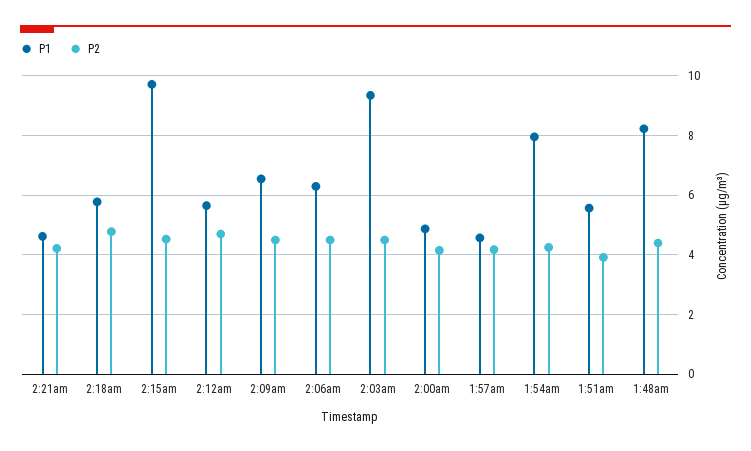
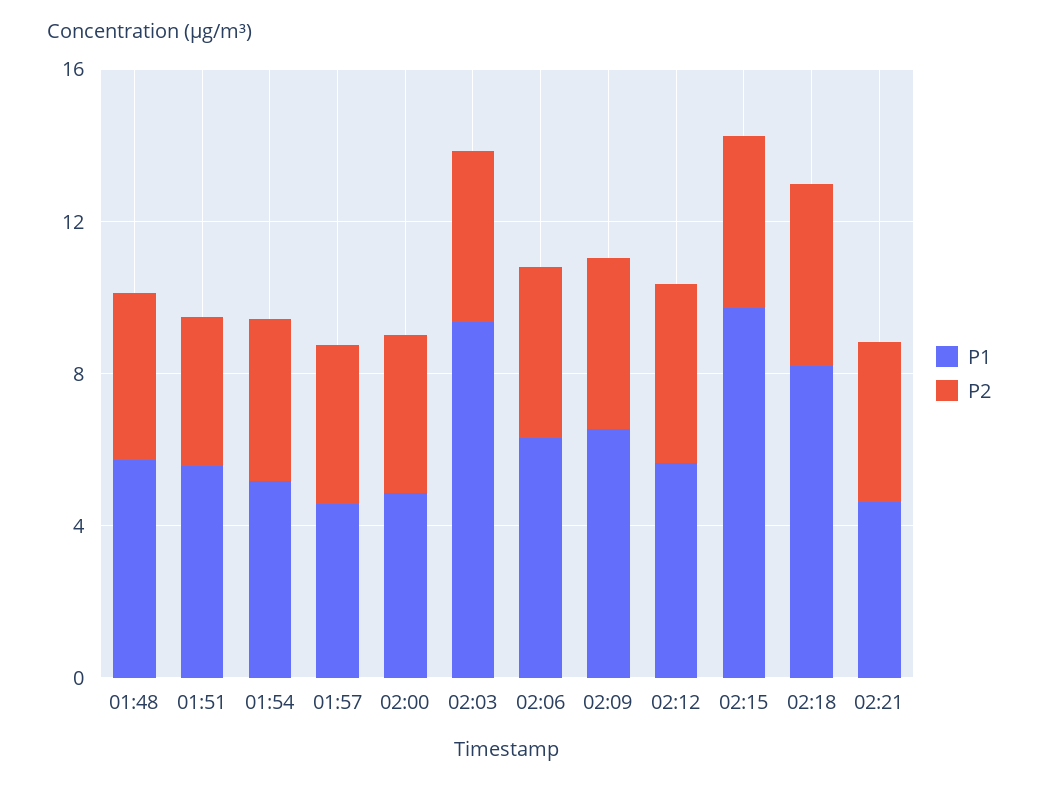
  {
    "P1": {
      "2:21am": 4.5,
-     "2:18am": 5.75,
+     "2:18am": 8,
      "2:15am": 9.75,
      "2:12am": 5.75,
      "2:09am": 6.5,
      "2:06am": 6.25,
      "2:03am": 9.25,
      "2:00am": 4.75,
      "1:57am": 4.5,
-     "1:54am": 8,
+     "1:54am": 5,
      "1:51am": 5.5,
-     "1:48am": 8.25
+     "1:48am": 6
    },
    "P2": {
      "2:21am": 4.25,
      "2:18am": 4.75,
      "2:15am": 4.5,
      "2:12am": 4.75,
      "2:09am": 4.5,
      "2:06am": 4.5,
      "2:03am": 4.5,
      "2:00am": 4.25,
      "1:57am": 4.25,
      "1:54am": 4.25,
      "1:51am": 4,
      "1:48am": 4.5
    }
  }

